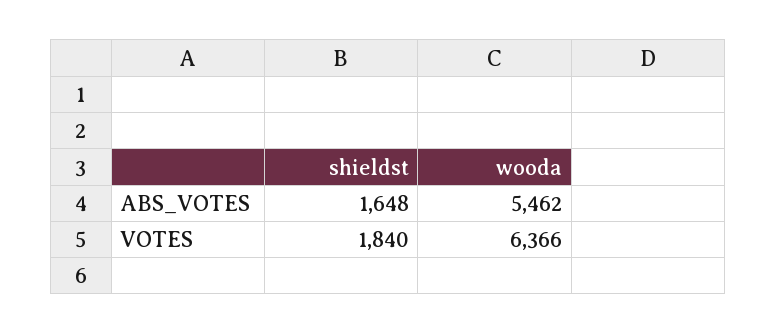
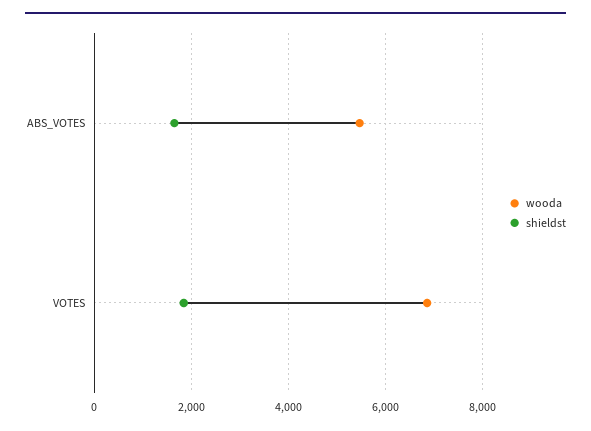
  {
    "shieldst": {
      "ABS_VOTES": 1648,
      "VOTES": 1840
    },
    "wooda": {
      "ABS_VOTES": 5462,
-     "VOTES": 6366
+     "VOTES": 6800
    }
  }

